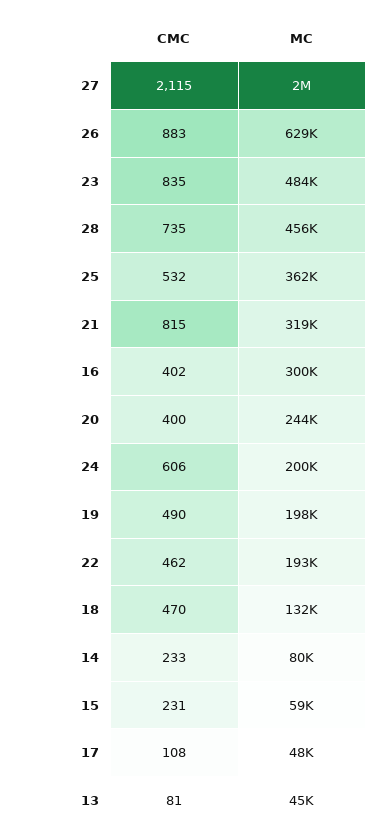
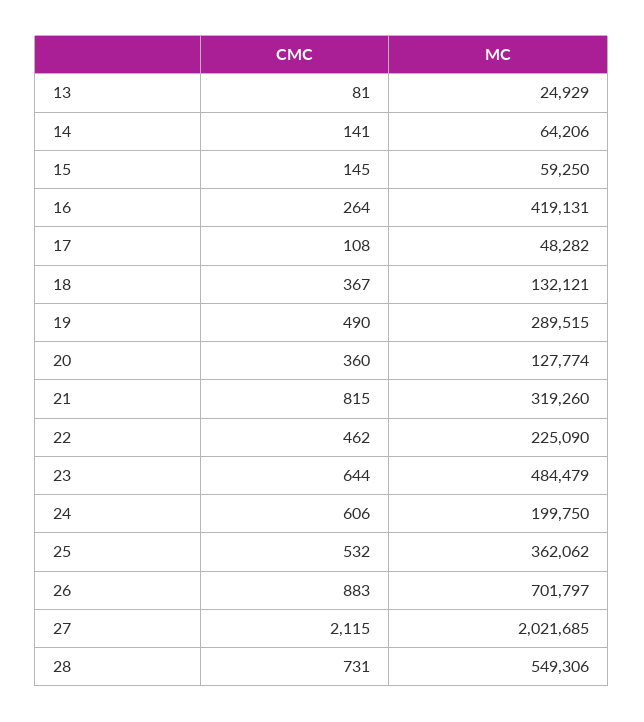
  {
    "CMC": {
      "27": 2115,
      "26": 883,
-     "23": 835,
+     "23": 644,
-     "28": 735,
+     "28": 731,
      "25": 532,
      "21": 815,
-     "16": 402,
+     "16": 264,
-     "20": 400,
+     "20": 360,
      "24": 606,
      "19": 490,
      "22": 462,
-     "18": 470,
+     "18": 367,
-     "14": 233,
+     "14": 141,
-     "15": 231,
+     "15": 145,
      "17": 108,
      "13": 81
    },
    "MC": {
      "27": 2021685,
-     "26": 629000,
+     "26": 701797,
      "23": 484479,
-     "28": 456000,
+     "28": 549306,
      "25": 362062,
      "21": 319260,
-     "16": 300000,
+     "16": 419131,
-     "20": 244000,
+     "20": 127774,
      "24": 199750,
-     "19": 198000,
+     "19": 289515,
-     "22": 193000,
+     "22": 225090,
      "18": 132121,
-     "14": 80000,
+     "14": 64206,
      "15": 59250,
      "17": 48282,
-     "13": 45000
+     "13": 24929
    }
  }

